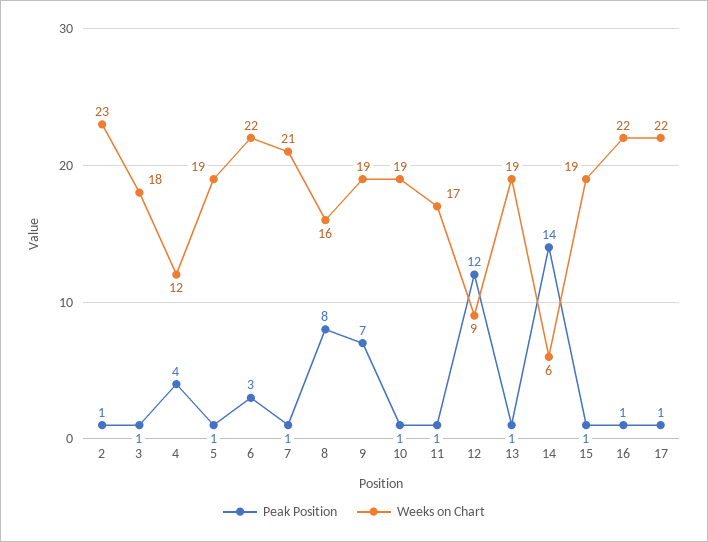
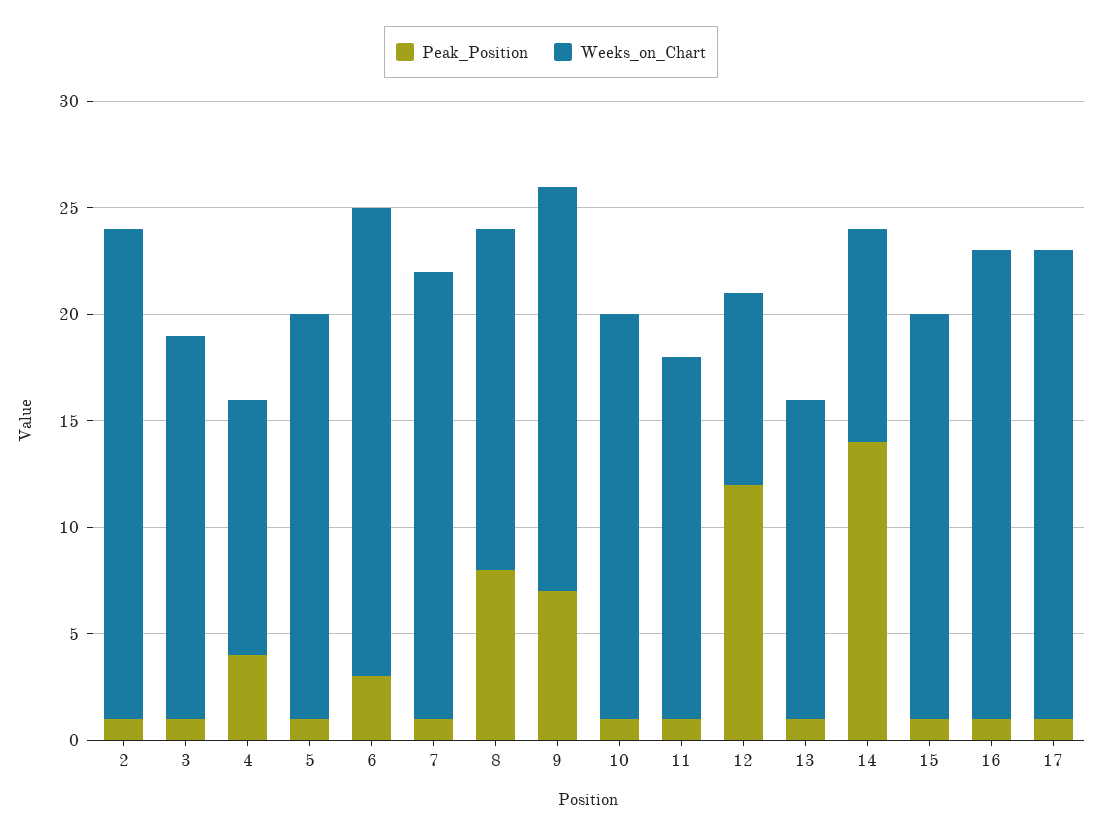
  {
    "Peak Position": {
      "2": 1,
      "3": 1,
      "4": 4,
      "5": 1,
      "6": 3,
      "7": 1,
      "8": 8,
      "9": 7,
      "10": 1,
      "11": 1,
      "12": 12,
      "13": 1,
      "14": 14,
      "15": 1,
      "16": 1,
      "17": 1
    },
    "Weeks on Chart": {
      "2": 23,
      "3": 18,
      "4": 12,
      "5": 19,
      "6": 22,
      "7": 21,
      "8": 16,
      "9": 19,
      "10": 19,
      "11": 17,
      "12": 9,
-     "13": 19,
+     "13": 15,
-     "14": 6,
+     "14": 10,
      "15": 19,
      "16": 22,
      "17": 22
    }
  }

